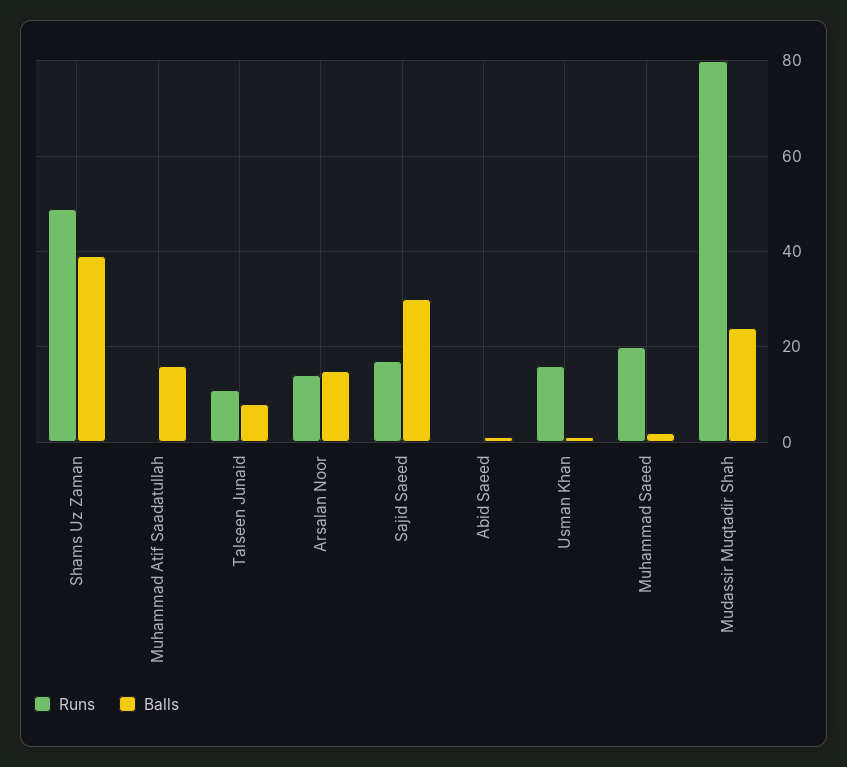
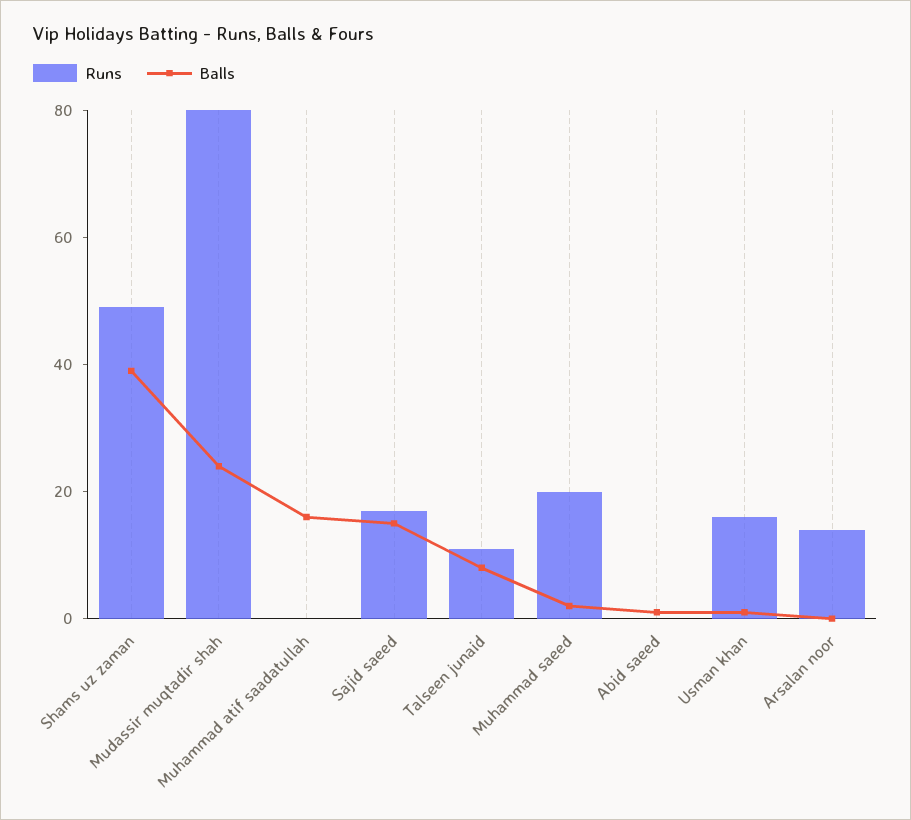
  {
    "Runs": {
      "Shams Uz Zaman": 50,
      "Muhammad Atif Saadatullah": 0,
      "Talseen Junaid": 10,
      "Arsalan Noor": 15,
      "Sajid Saeed": 15,
      "Abid Saeed": 0,
      "Usman Khan": 15,
      "Muhammad Saeed": 20,
      "Mudassir Muqtadir Shah": 80
    },
    "Balls": {
      "Shams Uz Zaman": 40,
      "Muhammad Atif Saadatullah": 15,
      "Talseen Junaid": 10,
-     "Arsalan Noor": 15,
+     "Arsalan Noor": 0,
-     "Sajid Saeed": 30,
+     "Sajid Saeed": 15,
      "Abid Saeed": 0,
      "Usman Khan": 0,
      "Muhammad Saeed": 0,
      "Mudassir Muqtadir Shah": 25
    }
  }

